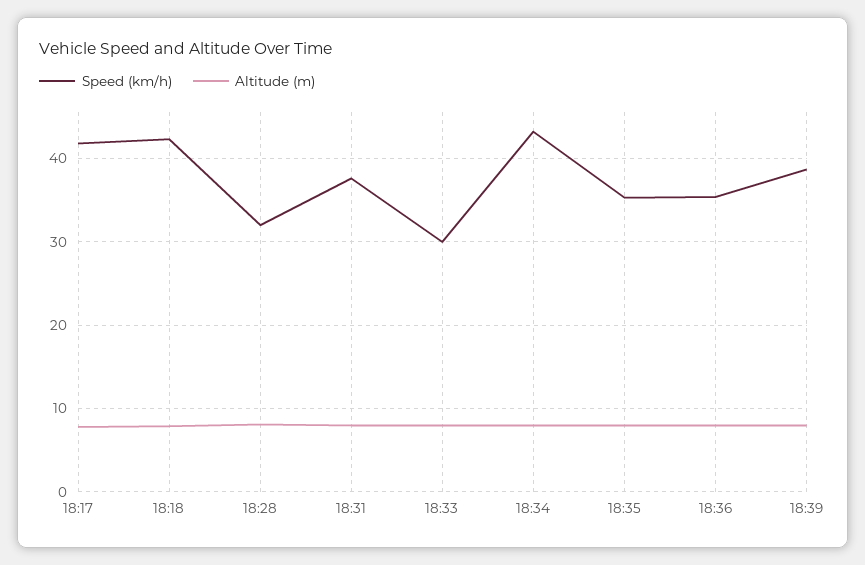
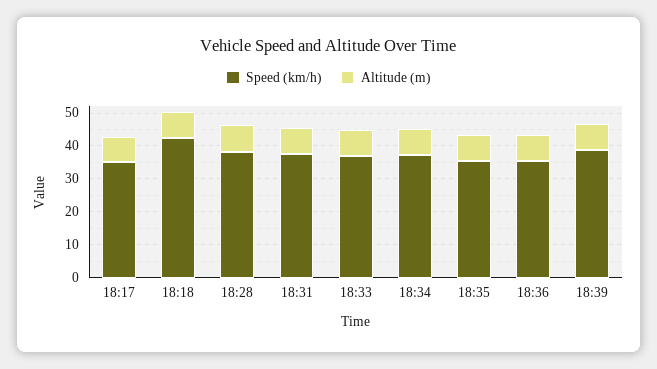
  {
    "Speed (km/h)": {
-     "18:17": 42,
+     "18:17": 35,
      "18:18": 42,
-     "18:28": 32,
+     "18:28": 37.5,
      "18:31": 38,
-     "18:33": 30,
+     "18:33": 37.5,
-     "18:34": 43,
+     "18:34": 37.5,
      "18:35": 35,
      "18:36": 35,
      "18:39": 39
    },
    "Altitude (m)": {
      "18:17": 8,
      "18:18": 8,
      "18:28": 8,
      "18:31": 8,
      "18:33": 8,
      "18:34": 8,
      "18:35": 8,
      "18:36": 8,
      "18:39": 8
    }
  }

